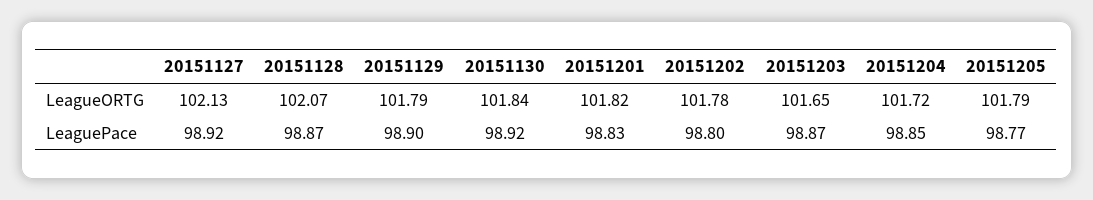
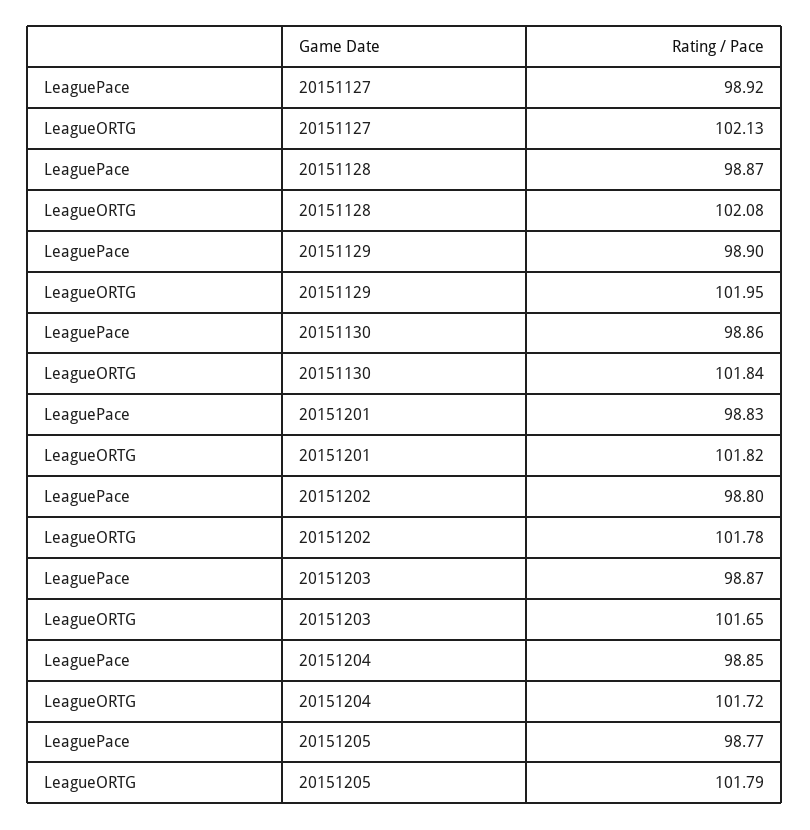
  {
    "20151127": {
      "LeagueORTG": 102.13,
      "LeaguePace": 98.92
    },
    "20151128": {
-     "LeagueORTG": 102.07,
+     "LeagueORTG": 102.08,
      "LeaguePace": 98.87
    },
    "20151129": {
-     "LeagueORTG": 101.79,
+     "LeagueORTG": 101.95,
      "LeaguePace": 98.9
    },
    "20151130": {
      "LeagueORTG": 101.84,
-     "LeaguePace": 98.92
+     "LeaguePace": 98.86
    },
    "20151201": {
      "LeagueORTG": 101.82,
      "LeaguePace": 98.83
    },
    "20151202": {
      "LeagueORTG": 101.78,
      "LeaguePace": 98.8
    },
    "20151203": {
      "LeagueORTG": 101.65,
      "LeaguePace": 98.87
    },
    "20151204": {
      "LeagueORTG": 101.72,
      "LeaguePace": 98.85
    },
    "20151205": {
      "LeagueORTG": 101.79,
      "LeaguePace": 98.77
    }
  }

